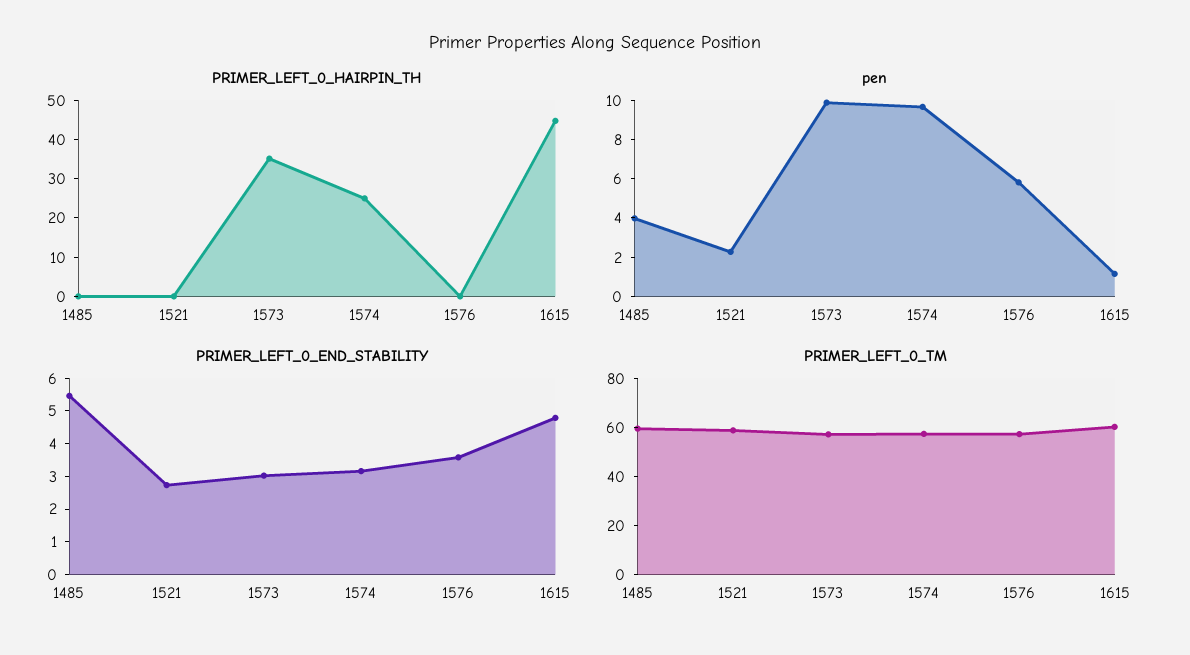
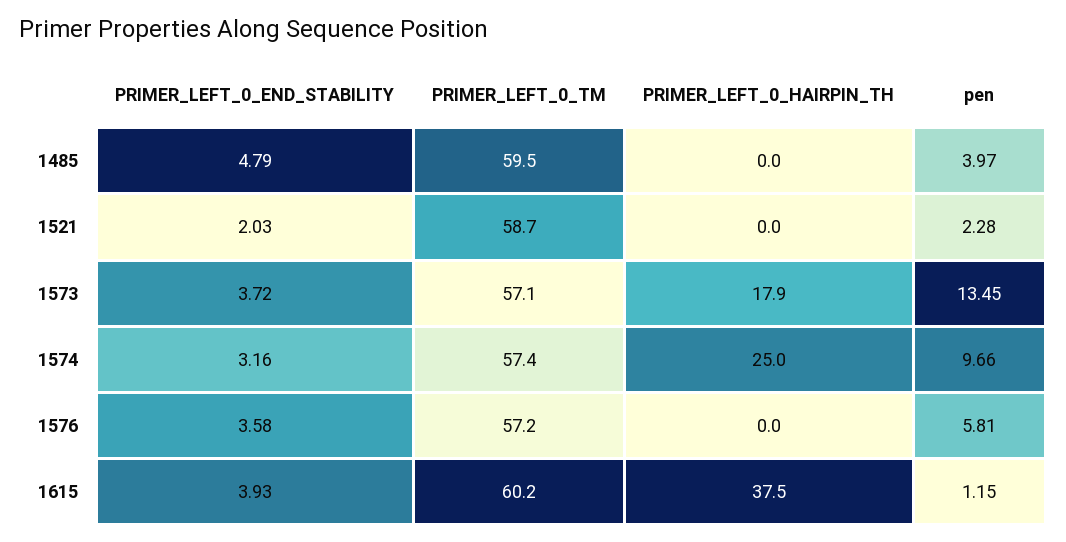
  {
    "PRIMER_LEFT_0_HAIRPIN_TH": {
      "1485": 0,
      "1521": 0,
-     "1573": 35,
+     "1573": 17.9,
      "1574": 25,
      "1576": 0,
-     "1615": 45
+     "1615": 37.5
    },
    "pen": {
      "1485": 3.97,
      "1521": 2.28,
-     "1573": 10,
+     "1573": 13.45,
      "1574": 9.66,
      "1576": 5.81,
      "1615": 1.15
    },
    "PRIMER_LEFT_0_END_STABILITY": {
-     "1485": 5.5,
+     "1485": 4.79,
-     "1521": 2.75,
+     "1521": 2.03,
-     "1573": 3,
+     "1573": 3.72,
      "1574": 3.16,
      "1576": 3.58,
-     "1615": 4.75
+     "1615": 3.93
    },
    "PRIMER_LEFT_0_TM": {
      "1485": 59.5,
      "1521": 58.7,
      "1573": 57.1,
      "1574": 57.4,
      "1576": 57.2,
      "1615": 60.2
    }
  }

